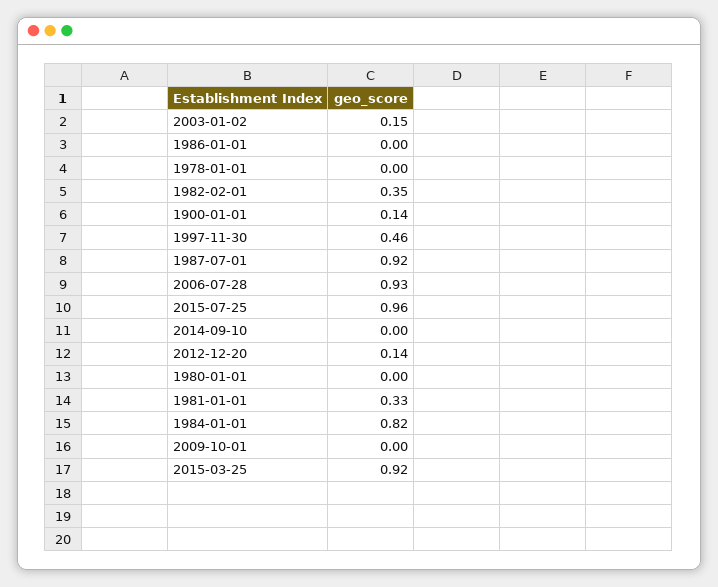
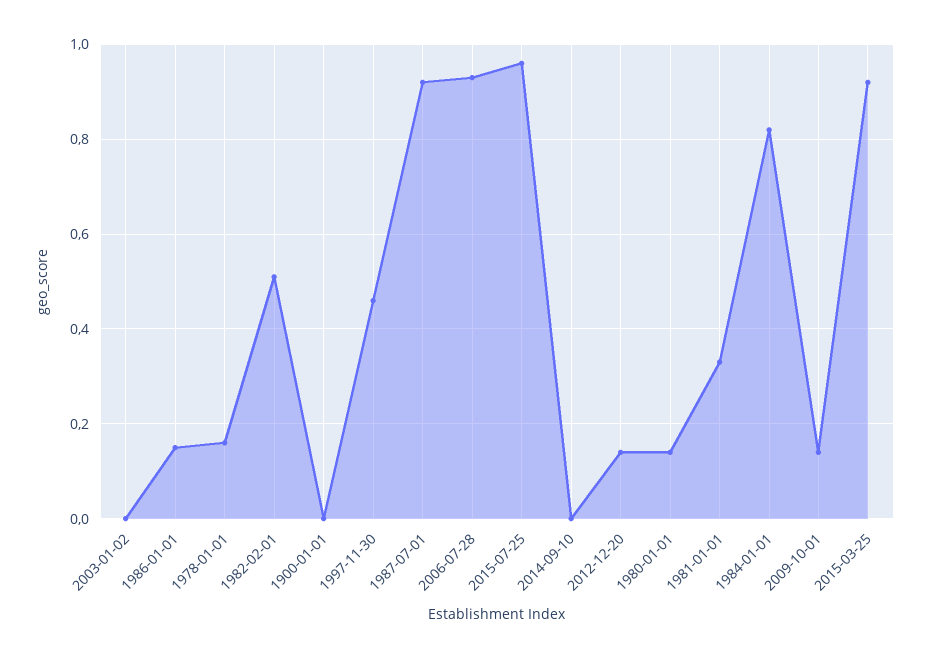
  {
-   "2003-01-02": 0.15,
+   "2003-01-02": 0,
-   "1986-01-01": 0,
+   "1986-01-01": 0.15,
-   "1978-01-01": 0,
+   "1978-01-01": 0.15,
-   "1982-02-01": 0.35,
+   "1982-02-01": 0.5,
-   "1900-01-01": 0.14,
+   "1900-01-01": 0,
    "1997-11-30": 0.46,
    "1987-07-01": 0.92,
    "2006-07-28": 0.93,
    "2015-07-25": 0.96,
    "2014-09-10": 0,
    "2012-12-20": 0.14,
-   "1980-01-01": 0,
+   "1980-01-01": 0.15,
    "1981-01-01": 0.33,
    "1984-01-01": 0.82,
-   "2009-10-01": 0,
+   "2009-10-01": 0.15,
    "2015-03-25": 0.92
  }

